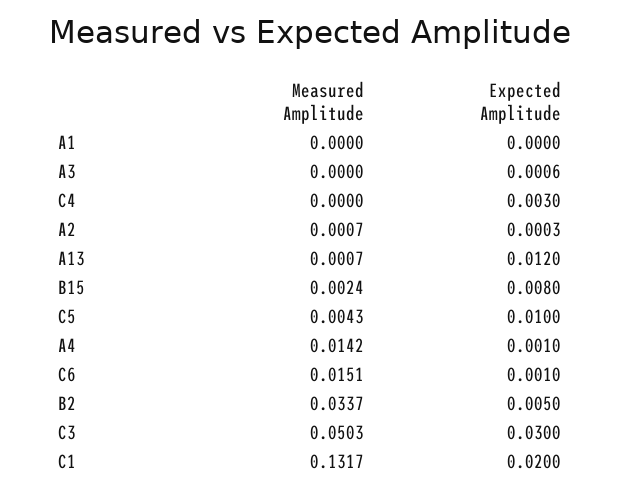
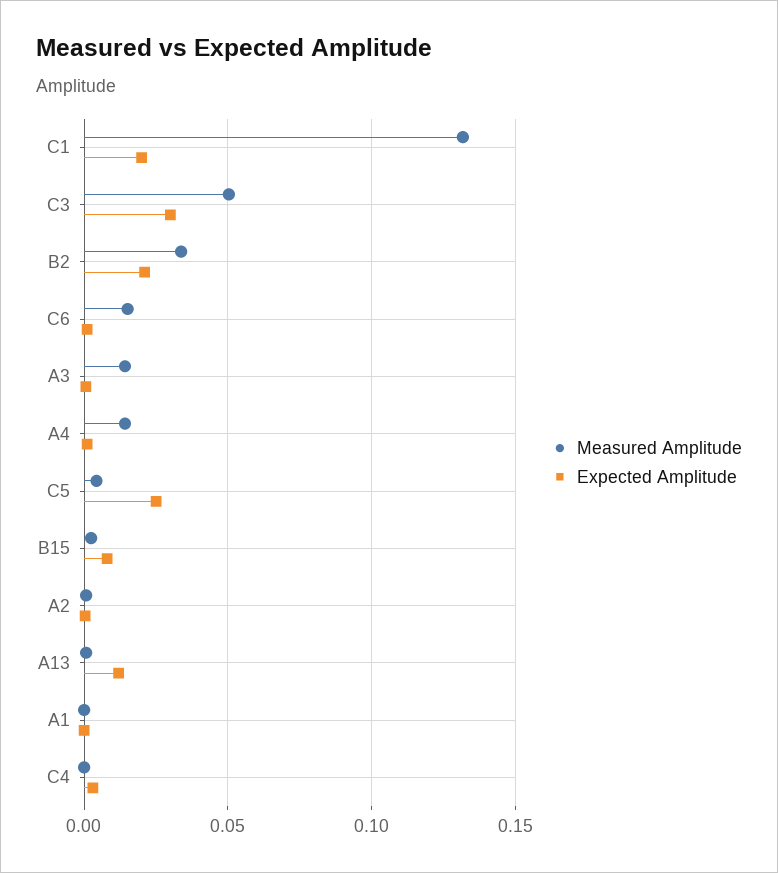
  {
    "Measured Amplitude": {
      "A1": 0,
-     "A3": 0,
+     "A3": 0.015,
      "C4": 0,
      "A2": 0.0007,
      "A13": 0.0007,
      "B15": 0.0024,
      "C5": 0.0043,
      "A4": 0.0142,
      "C6": 0.0151,
      "B2": 0.0337,
      "C3": 0.0503,
      "C1": 0.1317
    },
    "Expected Amplitude": {
      "A1": 0,
      "A3": 0.0006,
      "C4": 0.003,
      "A2": 0.0003,
      "A13": 0.012,
      "B15": 0.008,
-     "C5": 0.01,
+     "C5": 0.025,
      "A4": 0.001,
      "C6": 0.001,
-     "B2": 0.005,
+     "B2": 0.02,
      "C3": 0.03,
      "C1": 0.02
    }
  }

